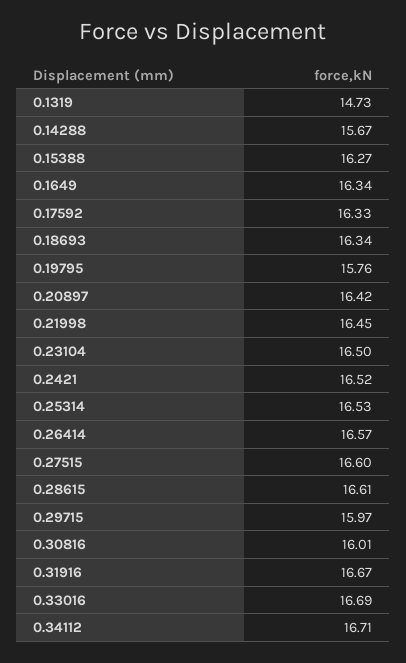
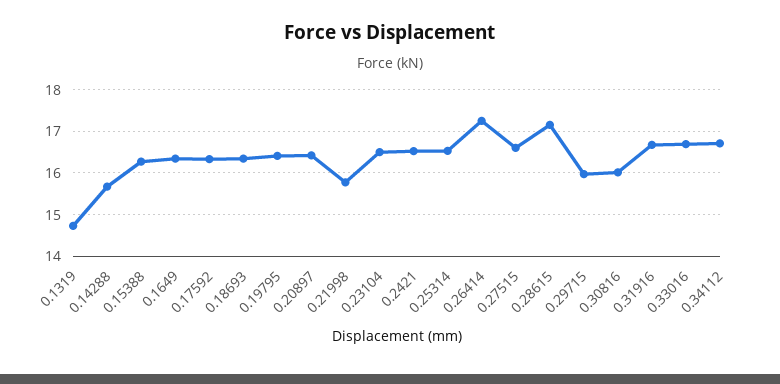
  {
    "0.1319": 14.73,
    "0.14288": 15.67,
    "0.15388": 16.27,
    "0.1649": 16.34,
    "0.17592": 16.33,
    "0.18693": 16.34,
-   "0.19795": 15.76,
+   "0.19795": 16.4,
    "0.20897": 16.42,
-   "0.21998": 16.45,
+   "0.21998": 15.8,
    "0.23104": 16.5,
    "0.2421": 16.52,
    "0.25314": 16.53,
-   "0.26414": 16.57,
+   "0.26414": 17.2,
    "0.27515": 16.6,
-   "0.28615": 16.61,
+   "0.28615": 17.2,
    "0.29715": 15.97,
    "0.30816": 16.01,
    "0.31916": 16.67,
    "0.33016": 16.69,
    "0.34112": 16.71
  }

